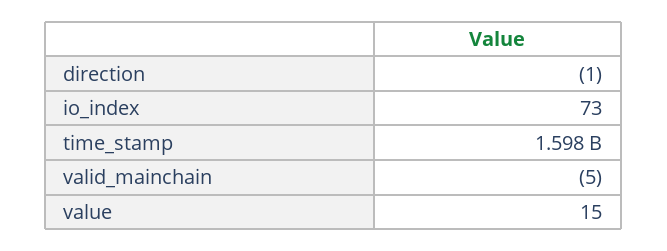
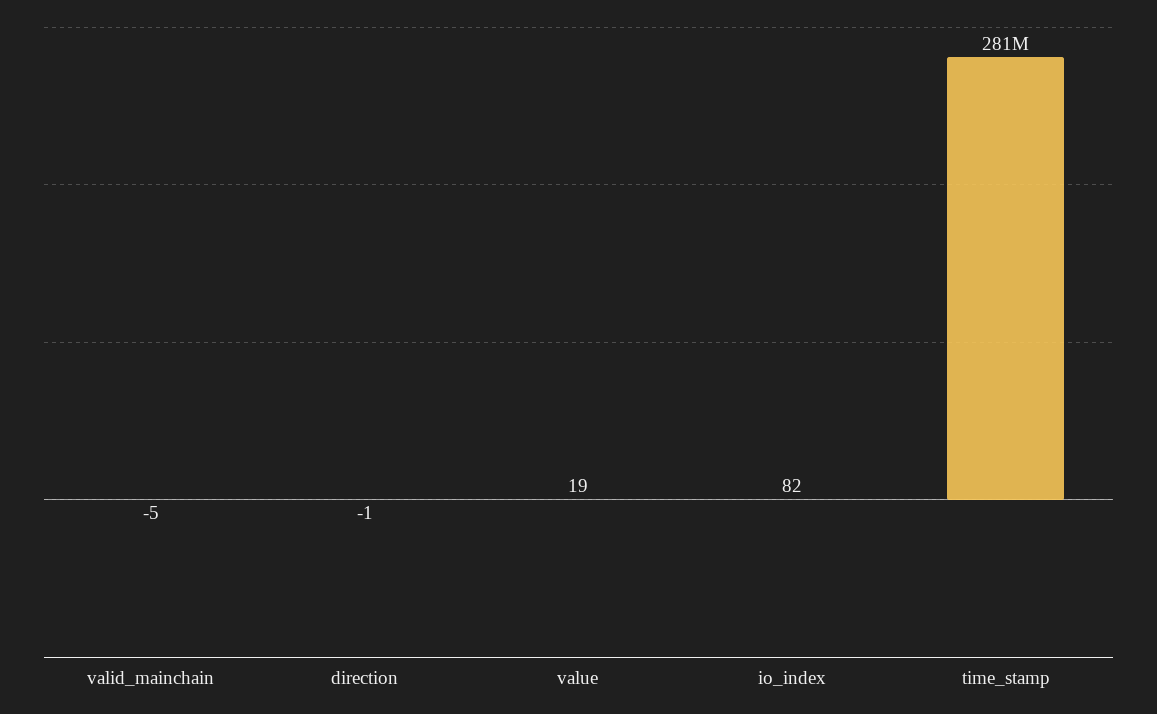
  {
    "direction": -1,
-   "io_index": 73,
+   "io_index": 82,
-   "time_stamp": 1598000000,
+   "time_stamp": 281000000,
    "valid_mainchain": -5,
-   "value": 15
+   "value": 19
  }

